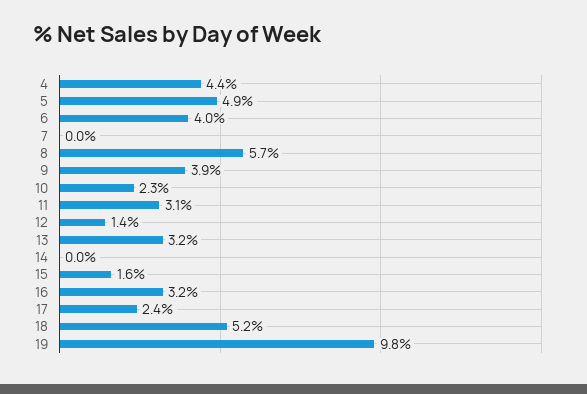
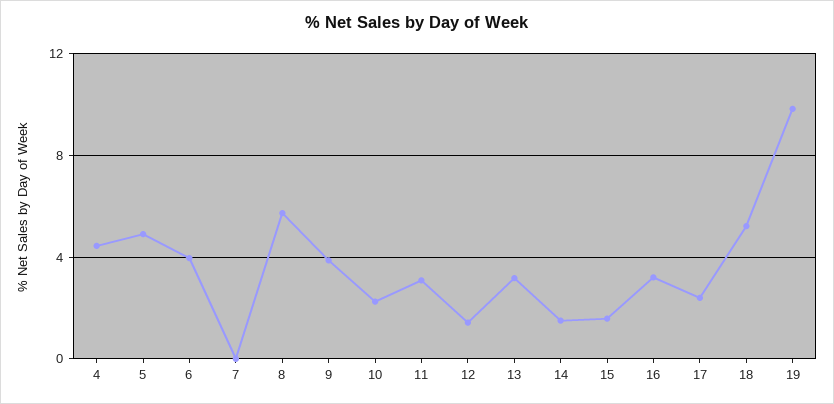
  {
    "4": 4.4,
    "5": 4.9,
    "6": 4,
    "7": 0,
    "8": 5.7,
    "9": 3.9,
    "10": 2.3,
    "11": 3.1,
    "12": 1.4,
    "13": 3.2,
-   "14": 0,
+   "14": 1.5,
    "15": 1.6,
    "16": 3.2,
    "17": 2.4,
    "18": 5.2,
    "19": 9.8
  }

